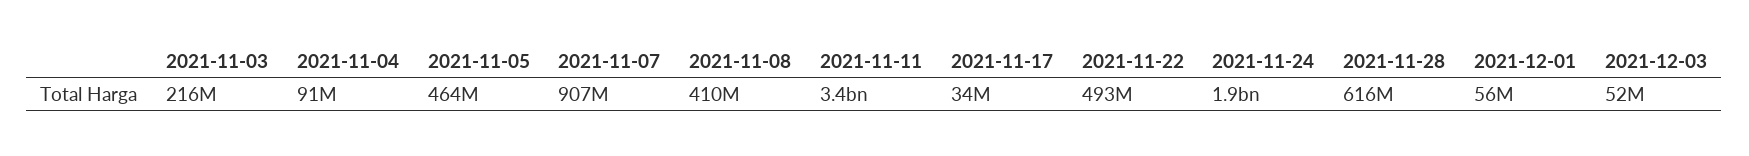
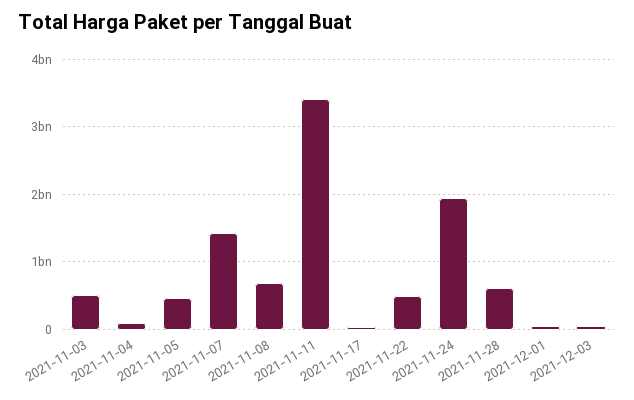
  {
-   "2021-11-03": 216000000,
+   "2021-11-03": 500000000,
    "2021-11-04": 91000000,
    "2021-11-05": 464000000,
-   "2021-11-07": 907000000,
+   "2021-11-07": 1400000000,
-   "2021-11-08": 410000000,
+   "2021-11-08": 700000000,
    "2021-11-11": 3400000000,
    "2021-11-17": 34000000,
    "2021-11-22": 493000000,
    "2021-11-24": 1900000000,
    "2021-11-28": 616000000,
    "2021-12-01": 56000000,
    "2021-12-03": 52000000
  }

